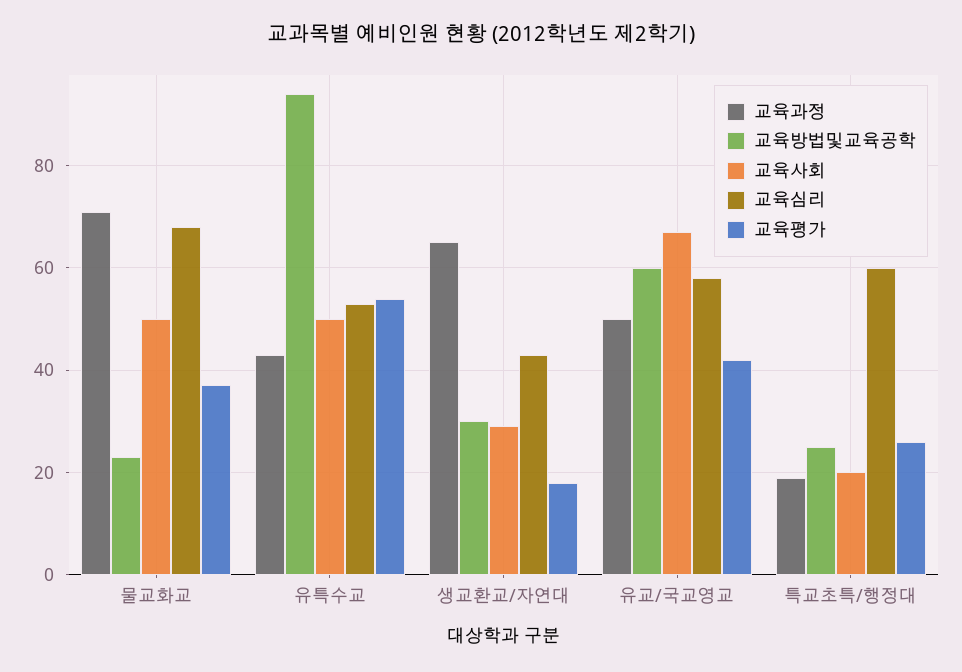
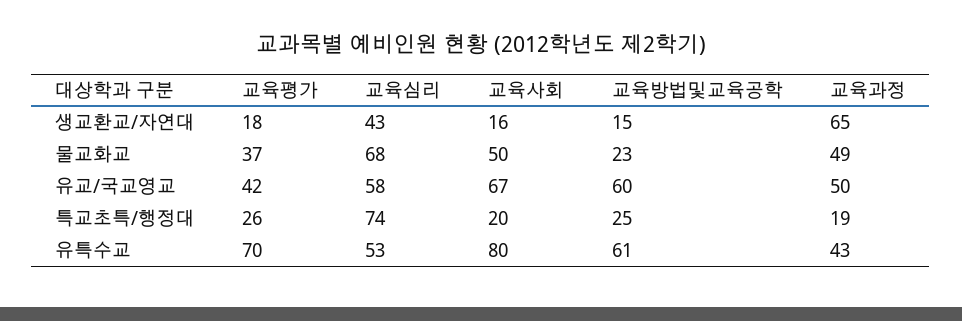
  {
    "교육과정": {
-     "물교화교": 70,
+     "물교화교": 49,
      "유특수교": 43,
      "생교환교/자연대": 65,
      "유교/국교영교": 50,
      "특교초특/행정대": 19
    },
    "교육방법및교육공학": {
      "물교화교": 23,
-     "유특수교": 95,
+     "유특수교": 61,
-     "생교환교/자연대": 30,
+     "생교환교/자연대": 15,
      "유교/국교영교": 60,
      "특교초특/행정대": 25
    },
    "교육사회": {
      "물교화교": 50,
-     "유특수교": 50,
+     "유특수교": 80,
-     "생교환교/자연대": 30,
+     "생교환교/자연대": 16,
      "유교/국교영교": 67,
      "특교초특/행정대": 20
    },
    "교육심리": {
      "물교화교": 68,
      "유특수교": 53,
      "생교환교/자연대": 43,
      "유교/국교영교": 58,
-     "특교초특/행정대": 60
+     "특교초특/행정대": 74
    },
    "교육평가": {
      "물교화교": 37,
-     "유특수교": 55,
+     "유특수교": 70,
      "생교환교/자연대": 18,
      "유교/국교영교": 42,
      "특교초특/행정대": 26
    }
  }

